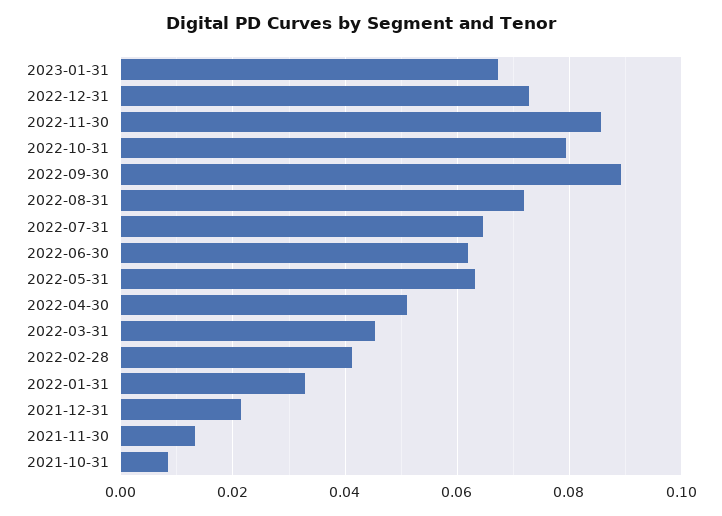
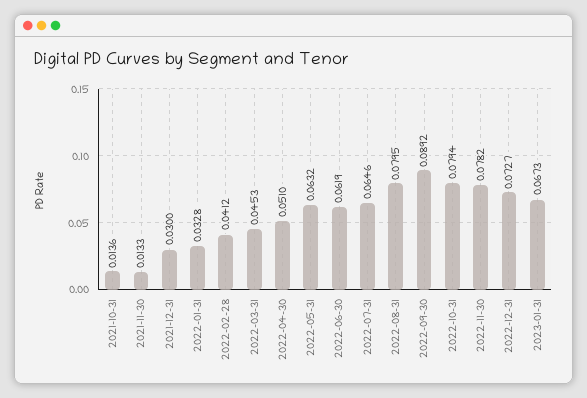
  {
    "2023-01-31": 0.0673,
    "2022-12-31": 0.0727,
-   "2022-11-30": 0.086,
+   "2022-11-30": 0.0782,
    "2022-10-31": 0.0794,
    "2022-09-30": 0.0892,
-   "2022-08-31": 0.072,
+   "2022-08-31": 0.0795,
    "2022-07-31": 0.0646,
    "2022-06-30": 0.0619,
    "2022-05-31": 0.0632,
    "2022-04-30": 0.051,
    "2022-03-31": 0.0453,
    "2022-02-28": 0.0412,
    "2022-01-31": 0.0328,
-   "2021-12-31": 0.022,
+   "2021-12-31": 0.03,
    "2021-11-30": 0.0133,
-   "2021-10-31": 0.008
+   "2021-10-31": 0.0136
  }

